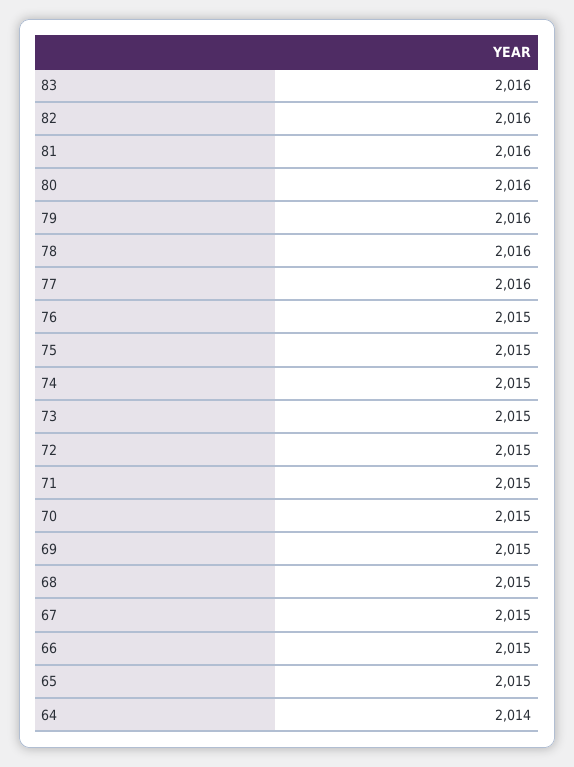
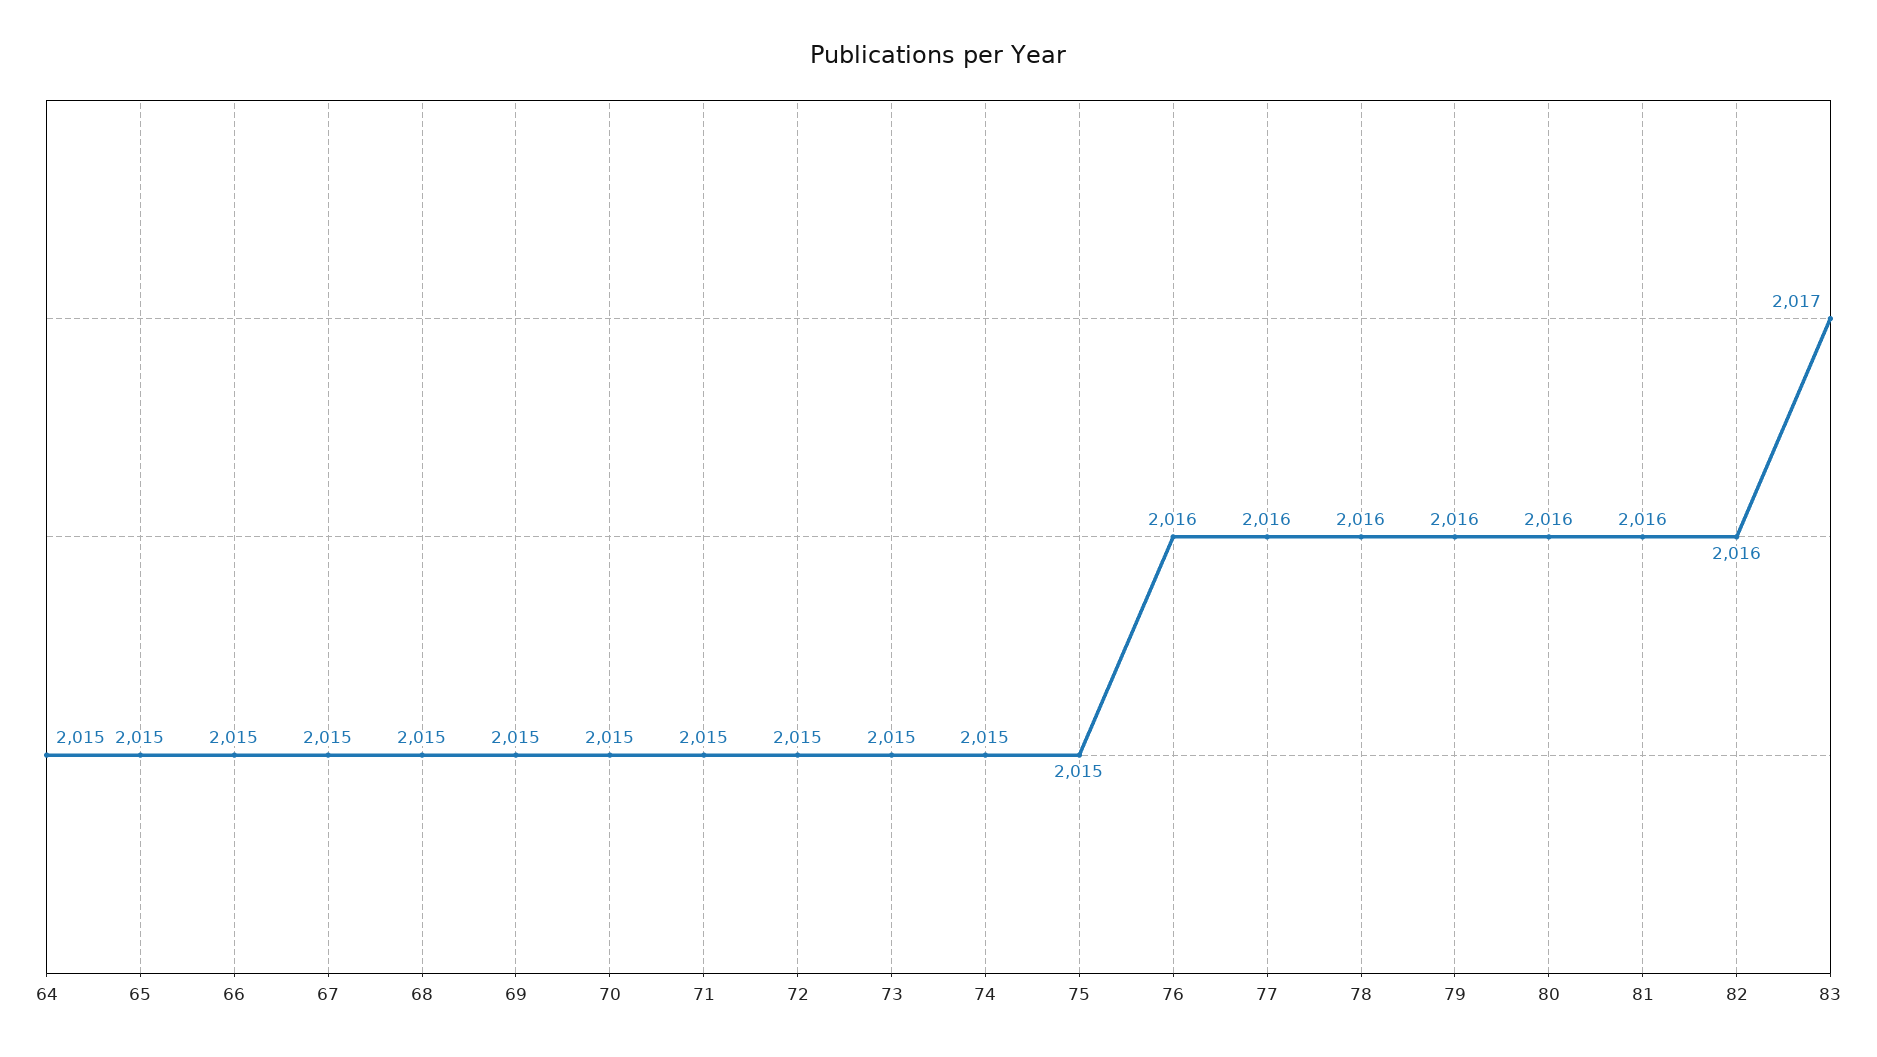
  {
-   "83": 2016,
+   "83": 2017,
    "82": 2016,
    "81": 2016,
    "80": 2016,
    "79": 2016,
    "78": 2016,
    "77": 2016,
-   "76": 2015,
+   "76": 2016,
    "75": 2015,
    "74": 2015,
    "73": 2015,
    "72": 2015,
    "71": 2015,
    "70": 2015,
    "69": 2015,
    "68": 2015,
    "67": 2015,
    "66": 2015,
    "65": 2015,
-   "64": 2014
+   "64": 2015
  }

